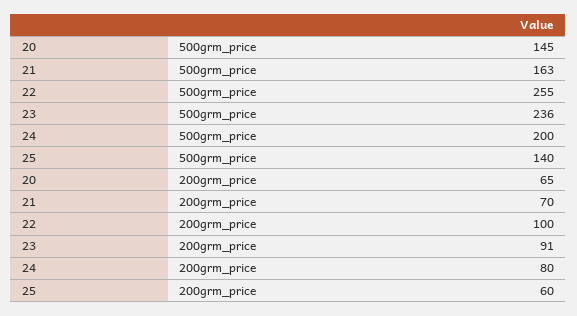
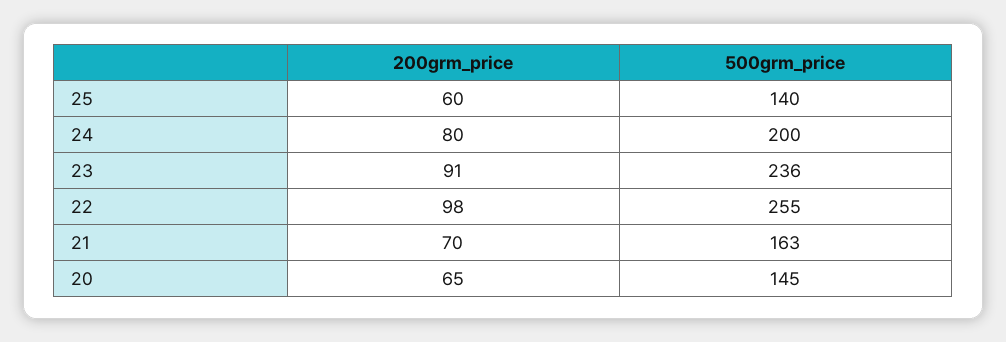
  {
    "20": {
      "500grm_price": 145,
      "200grm_price": 65
    },
    "21": {
      "500grm_price": 163,
      "200grm_price": 70
    },
    "22": {
      "500grm_price": 255,
-     "200grm_price": 100
+     "200grm_price": 98
    },
    "23": {
      "500grm_price": 236,
      "200grm_price": 91
    },
    "24": {
      "500grm_price": 200,
      "200grm_price": 80
    },
    "25": {
      "500grm_price": 140,
      "200grm_price": 60
    }
  }

